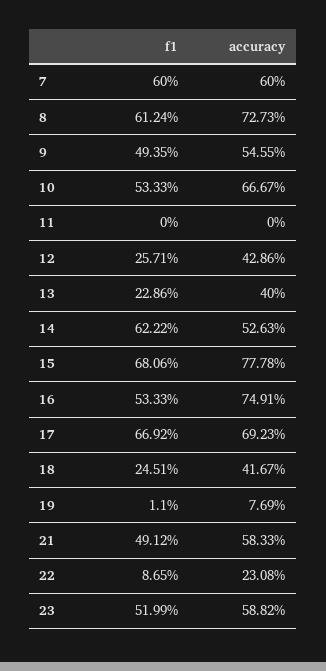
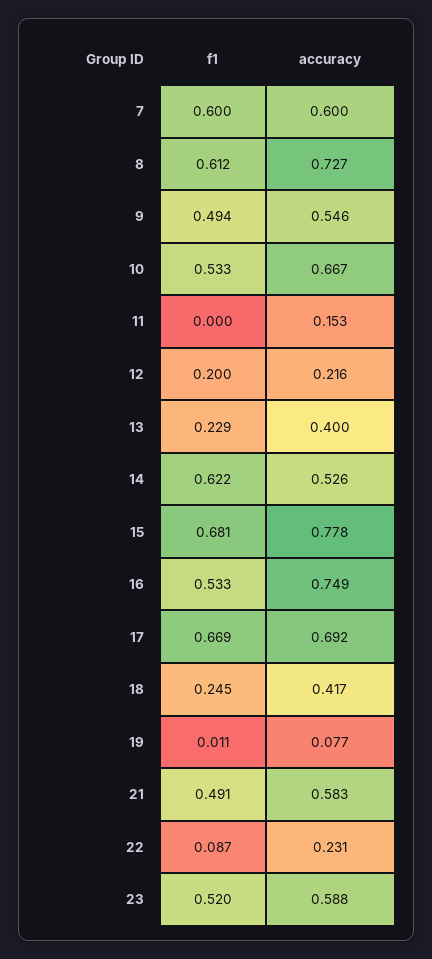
  {
    "f1": {
      "7": 0.6,
      "8": 0.6124,
      "9": 0.4935,
      "10": 0.5333,
      "11": 0,
-     "12": 0.2571,
+     "12": 0.2,
      "13": 0.2286,
      "14": 0.6222,
      "15": 0.6806,
      "16": 0.5333,
      "17": 0.6692,
      "18": 0.2451,
      "19": 0.011,
      "21": 0.4912,
      "22": 0.0865,
      "23": 0.5199
    },
    "accuracy": {
      "7": 0.6,
      "8": 0.7273,
      "9": 0.5455,
      "10": 0.6667,
-     "11": 0,
+     "11": 0.153,
-     "12": 0.4286,
+     "12": 0.216,
      "13": 0.4,
      "14": 0.5263,
      "15": 0.7778,
      "16": 0.7491,
      "17": 0.6923,
      "18": 0.4167,
      "19": 0.0769,
      "21": 0.5833,
      "22": 0.2308,
      "23": 0.5882
    }
  }

